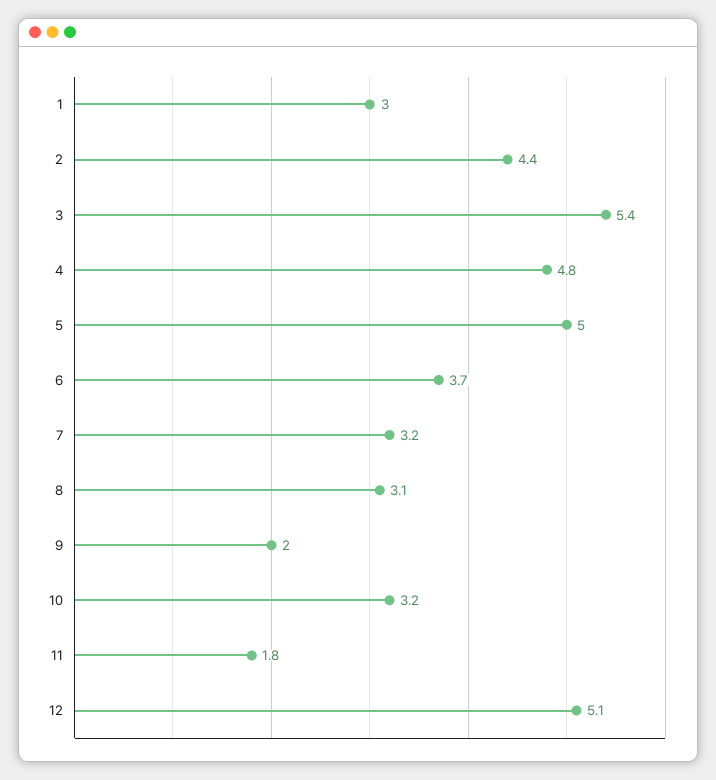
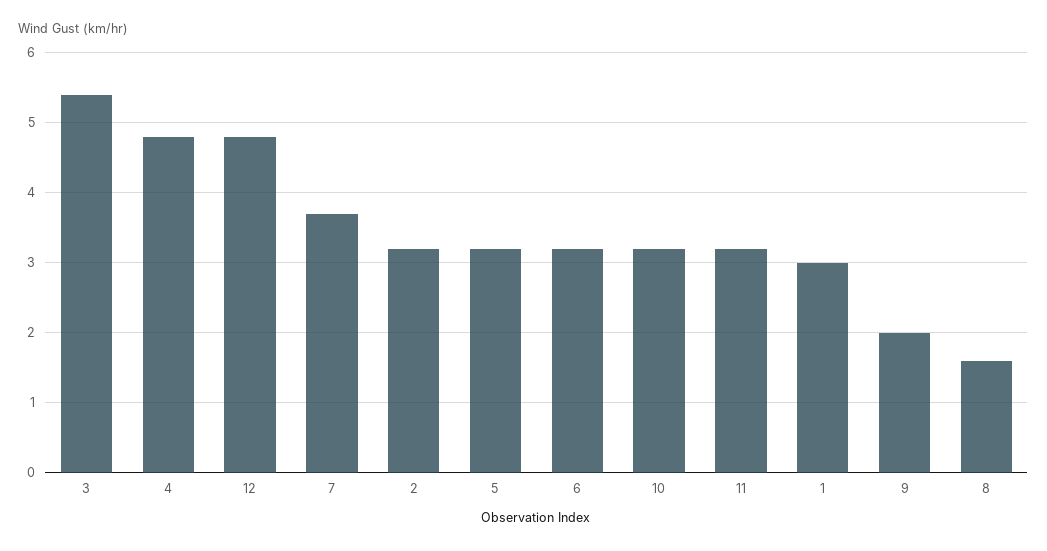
  {
    "1": 3,
-   "2": 4.4,
+   "2": 3.2,
    "3": 5.4,
    "4": 4.8,
-   "5": 5,
+   "5": 3.2,
-   "6": 3.7,
+   "6": 3.2,
-   "7": 3.2,
+   "7": 3.7,
-   "8": 3.1,
+   "8": 1.6,
    "9": 2,
    "10": 3.2,
-   "11": 1.8,
+   "11": 3.2,
-   "12": 5.1
+   "12": 4.8
  }

